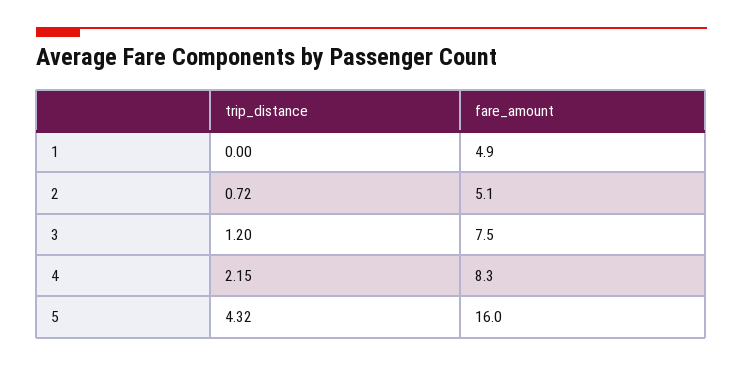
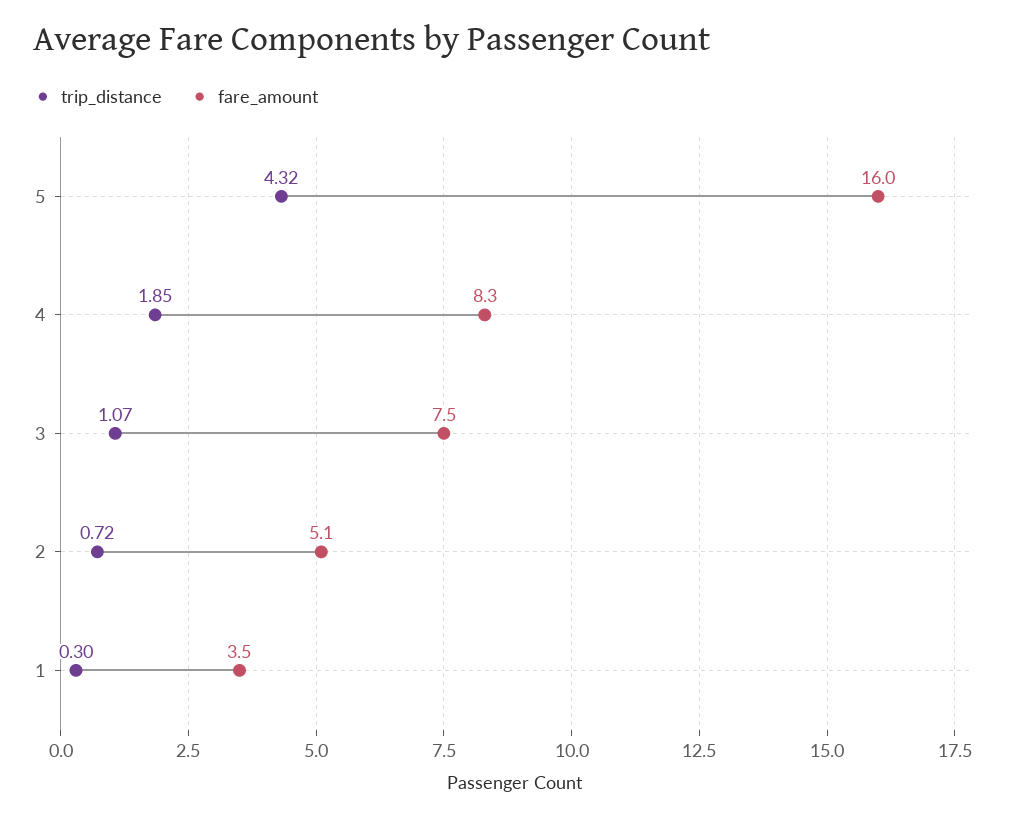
  {
    "trip_distance": {
-     "1": 0,
+     "1": 0.3,
      "2": 0.72,
-     "3": 1.2,
+     "3": 1.07,
-     "4": 2.15,
+     "4": 1.85,
      "5": 4.32
    },
    "fare_amount": {
-     "1": 4.9,
+     "1": 3.5,
      "2": 5.1,
      "3": 7.5,
      "4": 8.3,
      "5": 16
    }
  }

